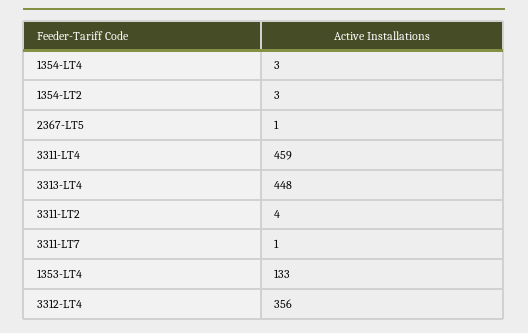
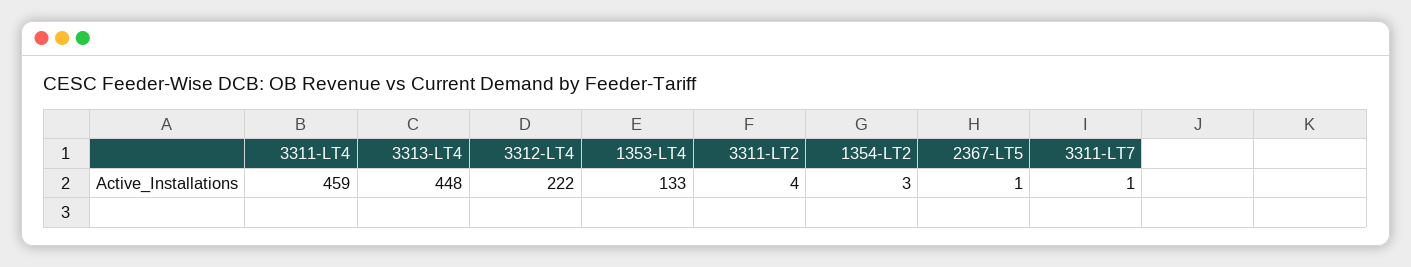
  {
-   "1354-LT4": 3,
    "1354-LT2": 3,
    "2367-LT5": 1,
    "3311-LT4": 459,
    "3313-LT4": 448,
    "3311-LT2": 4,
    "3311-LT7": 1,
    "1353-LT4": 133,
-   "3312-LT4": 356
+   "3312-LT4": 222
  }

